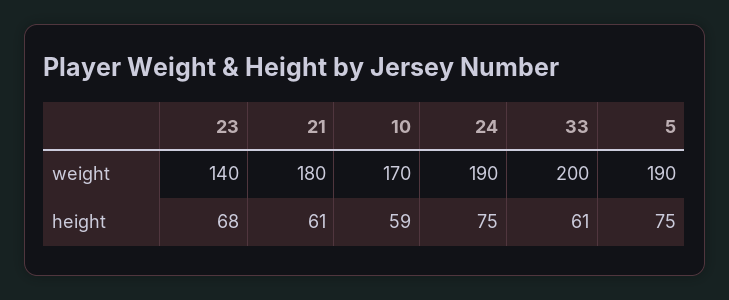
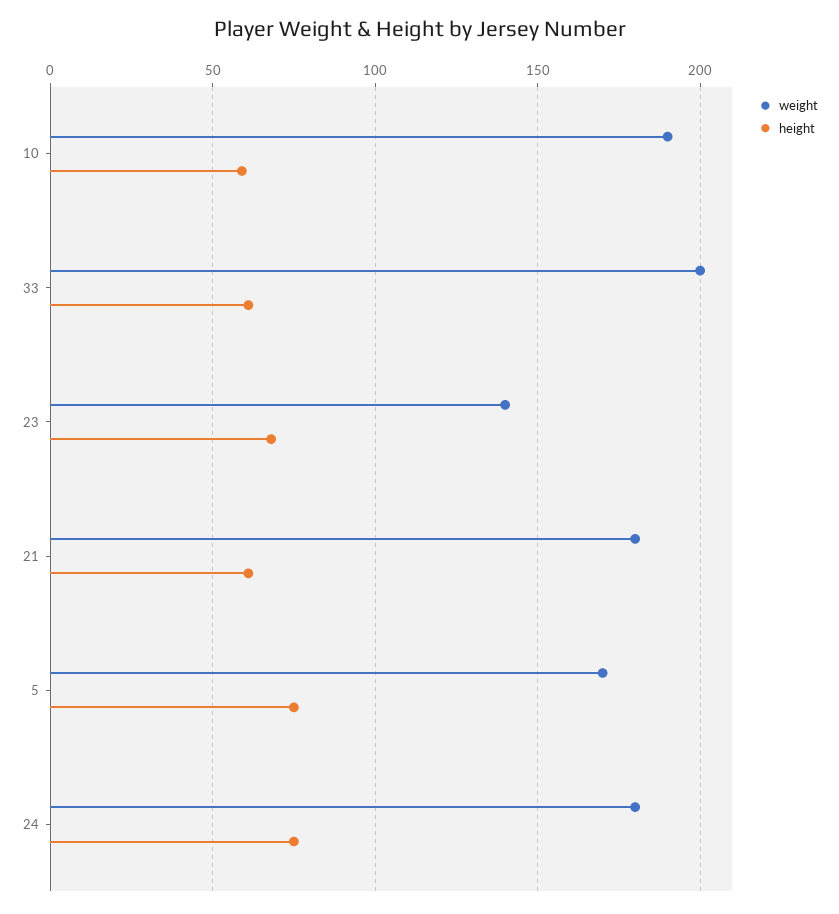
  {
    "weight": {
      "23": 140,
      "21": 180,
-     "10": 170,
+     "10": 190,
-     "24": 190,
+     "24": 180,
      "33": 200,
-     "5": 190
+     "5": 170
    },
    "height": {
      "23": 68,
      "21": 61,
      "10": 59,
      "24": 75,
      "33": 61,
      "5": 75
    }
  }

